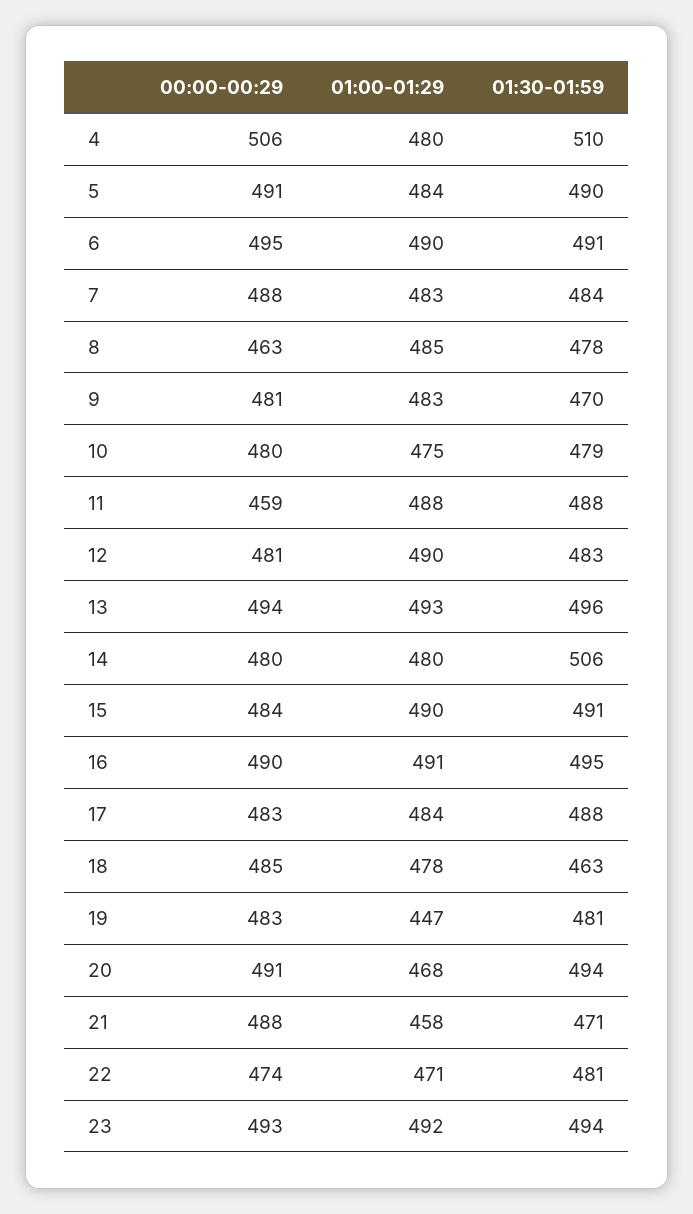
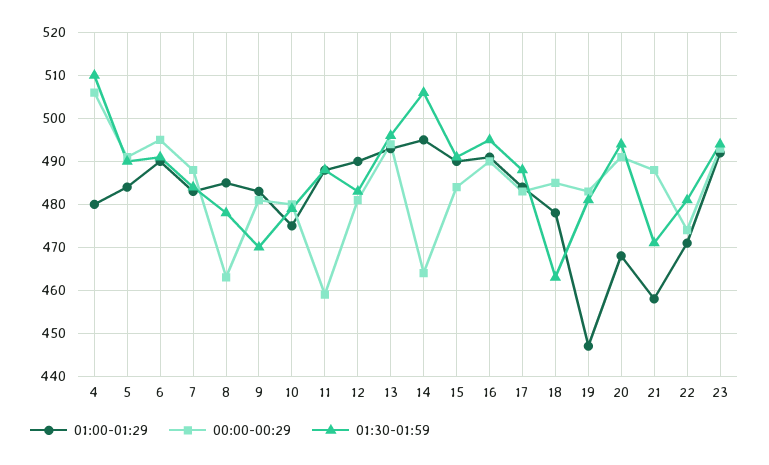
  {
    "00:00-00:29": {
      "4": 506,
      "5": 491,
      "6": 495,
      "7": 488,
      "8": 463,
      "9": 481,
      "10": 480,
      "11": 459,
      "12": 481,
      "13": 494,
-     "14": 480,
+     "14": 465,
      "15": 484,
      "16": 490,
      "17": 483,
      "18": 485,
      "19": 483,
      "20": 491,
      "21": 488,
      "22": 474,
      "23": 493
    },
    "01:00-01:29": {
      "4": 480,
      "5": 484,
      "6": 490,
      "7": 483,
      "8": 485,
      "9": 483,
      "10": 475,
      "11": 488,
      "12": 490,
      "13": 493,
-     "14": 480,
+     "14": 495,
      "15": 490,
      "16": 491,
      "17": 484,
      "18": 478,
      "19": 447,
      "20": 468,
      "21": 458,
      "22": 471,
      "23": 492
    },
    "01:30-01:59": {
      "4": 510,
      "5": 490,
      "6": 491,
      "7": 484,
      "8": 478,
      "9": 470,
      "10": 479,
      "11": 488,
      "12": 483,
      "13": 496,
      "14": 506,
      "15": 491,
      "16": 495,
      "17": 488,
      "18": 463,
      "19": 481,
      "20": 494,
      "21": 471,
      "22": 481,
      "23": 494
    }
  }

